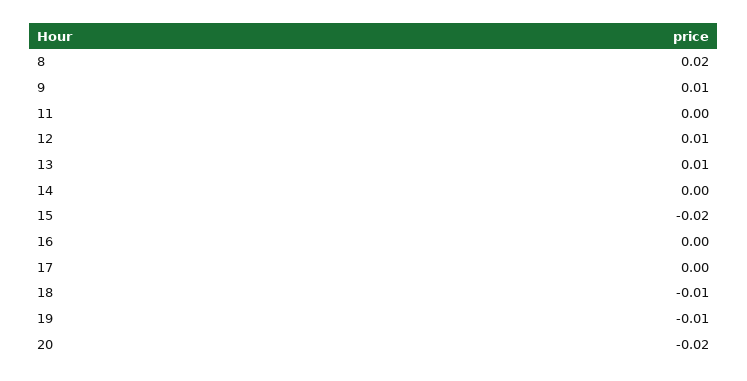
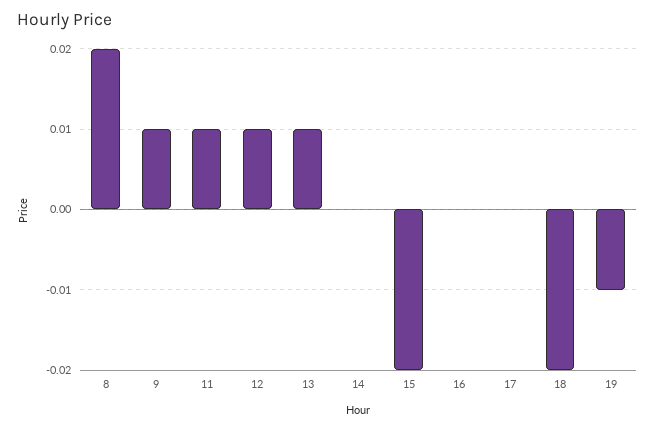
  {
    "8": 0.02,
    "9": 0.01,
-   "11": 0,
+   "11": 0.01,
    "12": 0.01,
    "13": 0.01,
    "14": 0,
    "15": -0.02,
    "16": 0,
    "17": 0,
-   "18": -0.01,
+   "18": -0.02,
-   "19": -0.01,
+   "19": -0.01
-   "20": -0.02
  }

